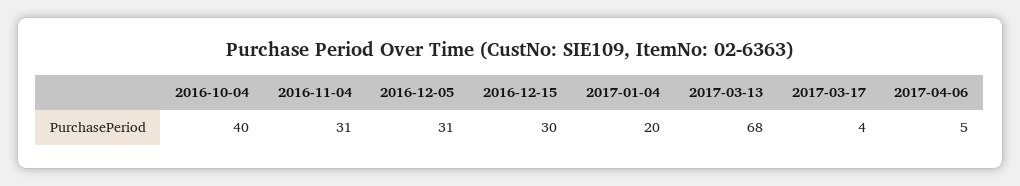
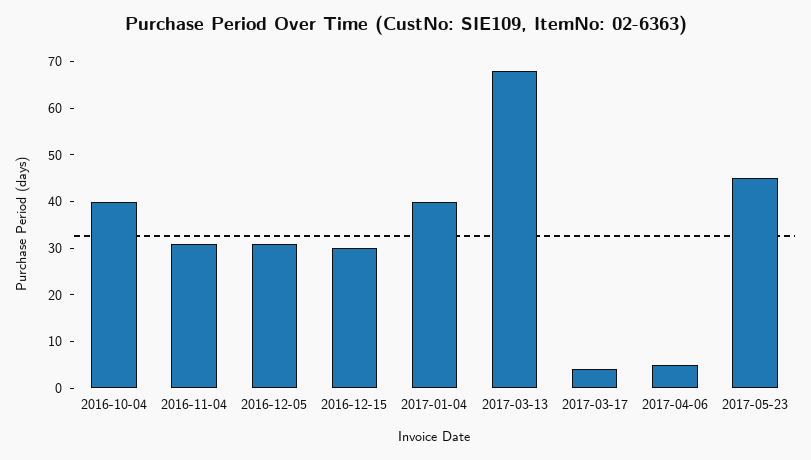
  {
    "2016-10-04": 40,
    "2016-11-04": 31,
    "2016-12-05": 31,
    "2016-12-15": 30,
-   "2017-01-04": 20,
+   "2017-01-04": 40,
    "2017-03-13": 68,
    "2017-03-17": 4,
-   "2017-04-06": 5
+   "2017-04-06": 5,
+   "2017-05-23": 45
  }

